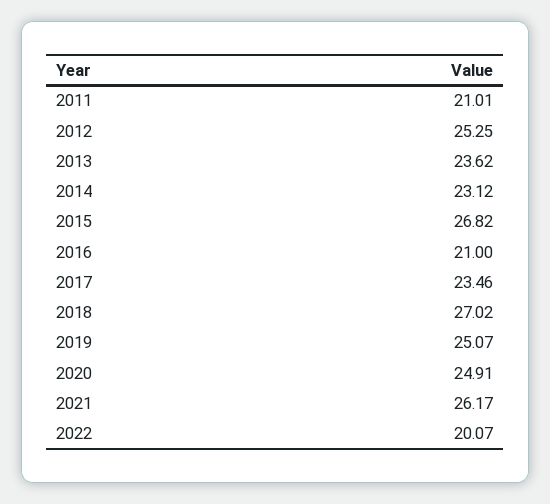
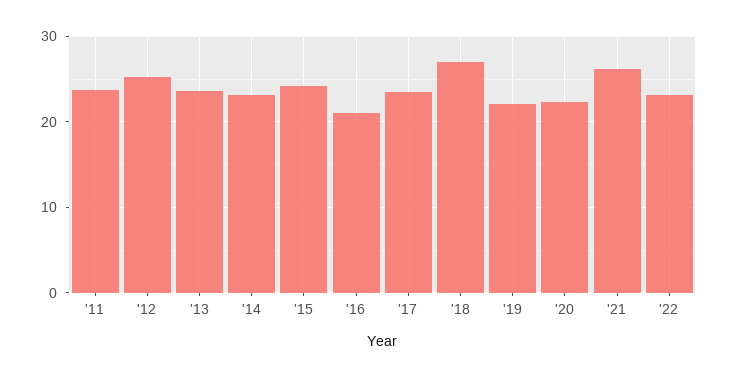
  {
-   "2011": 21.01,
+   "2011": 24,
    "2012": 25.25,
    "2013": 23.62,
    "2014": 23.12,
-   "2015": 26.82,
+   "2015": 24,
    "2016": 21,
    "2017": 23.46,
    "2018": 27.02,
-   "2019": 25.07,
+   "2019": 22,
-   "2020": 24.91,
+   "2020": 22,
    "2021": 26.17,
-   "2022": 20.07
+   "2022": 23
  }

